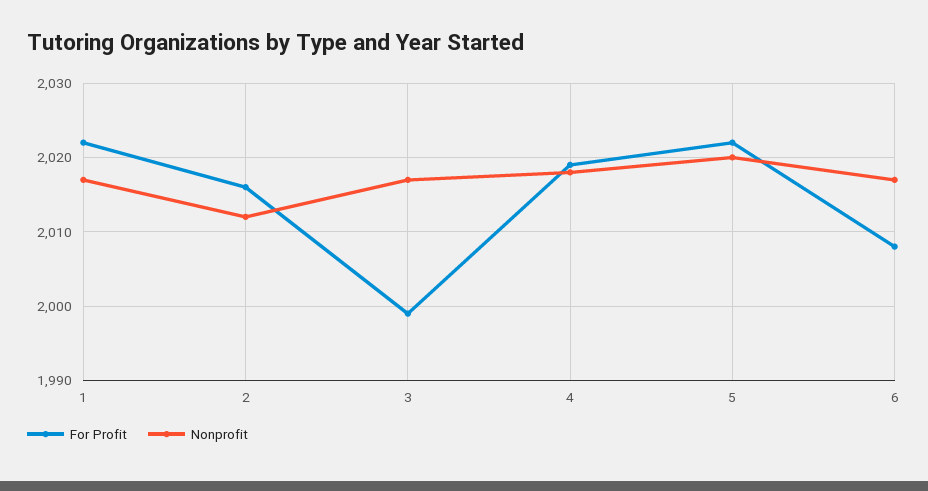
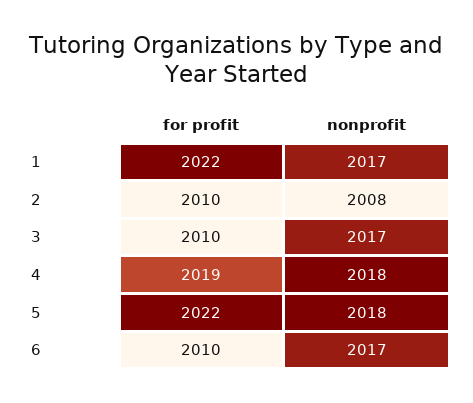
  {
    "For Profit": {
      "1": 2022,
-     "2": 2016,
+     "2": 2010,
-     "3": 1999,
+     "3": 2010,
      "4": 2019,
      "5": 2022,
-     "6": 2008
+     "6": 2010
    },
    "Nonprofit": {
      "1": 2017,
-     "2": 2012,
+     "2": 2008,
      "3": 2017,
      "4": 2018,
-     "5": 2020,
+     "5": 2018,
      "6": 2017
    }
  }

